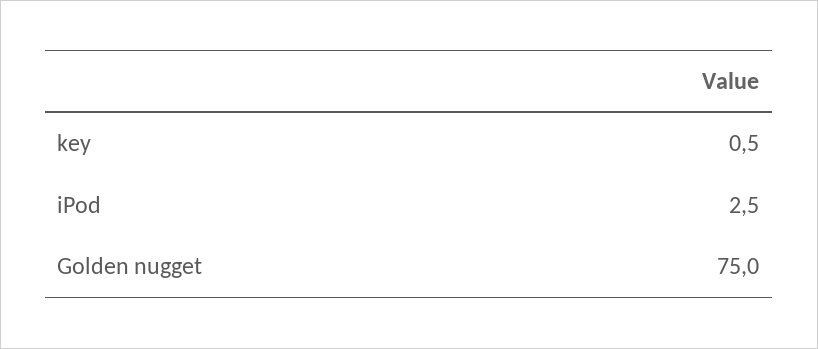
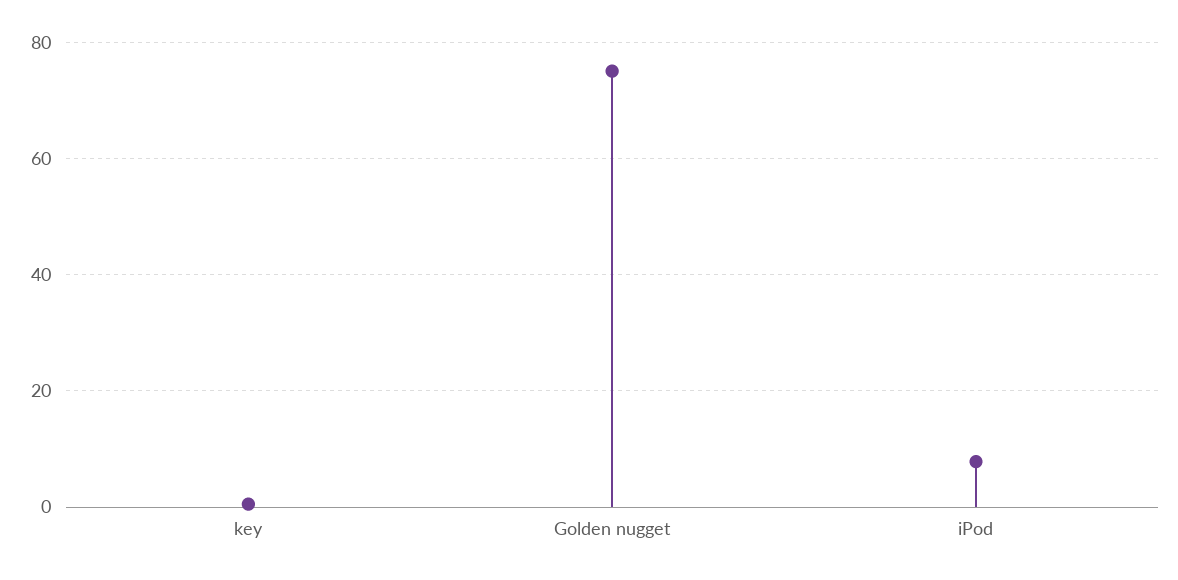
  {
    "key": 0.5,
-   "iPod": 2.5,
+   "iPod": 8,
    "Golden nugget": 75
  }

